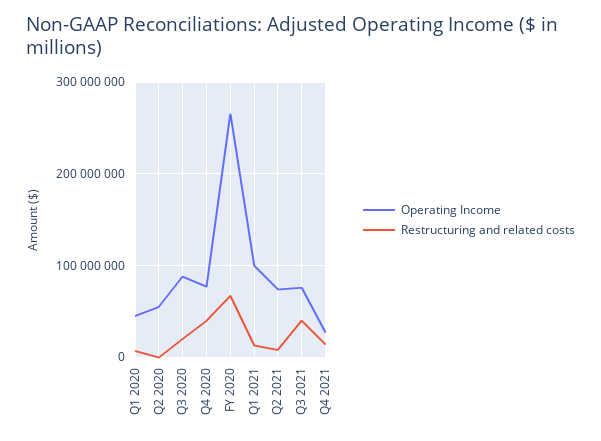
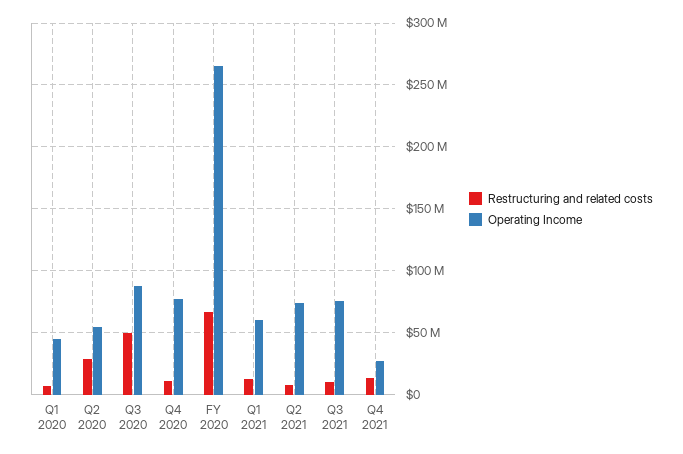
  {
    "Operating Income": {
      "Q1 2020": 45000000,
      "Q2 2020": 55000000,
      "Q3 2020": 90000000,
      "Q4 2020": 75000000,
      "FY 2020": 265000000,
-     "Q1 2021": 100000000,
+     "Q1 2021": 60000000,
      "Q2 2021": 75000000,
      "Q3 2021": 75000000,
      "Q4 2021": 25000000
    },
    "Restructuring and related costs": {
      "Q1 2020": 5000000,
-     "Q2 2020": 0,
+     "Q2 2020": 30000000,
-     "Q3 2020": 20000000,
+     "Q3 2020": 50000000,
-     "Q4 2020": 40000000,
+     "Q4 2020": 10000000,
      "FY 2020": 65000000,
      "Q1 2021": 15000000,
      "Q2 2021": 10000000,
-     "Q3 2021": 40000000,
+     "Q3 2021": 10000000,
      "Q4 2021": 15000000
    }
  }

